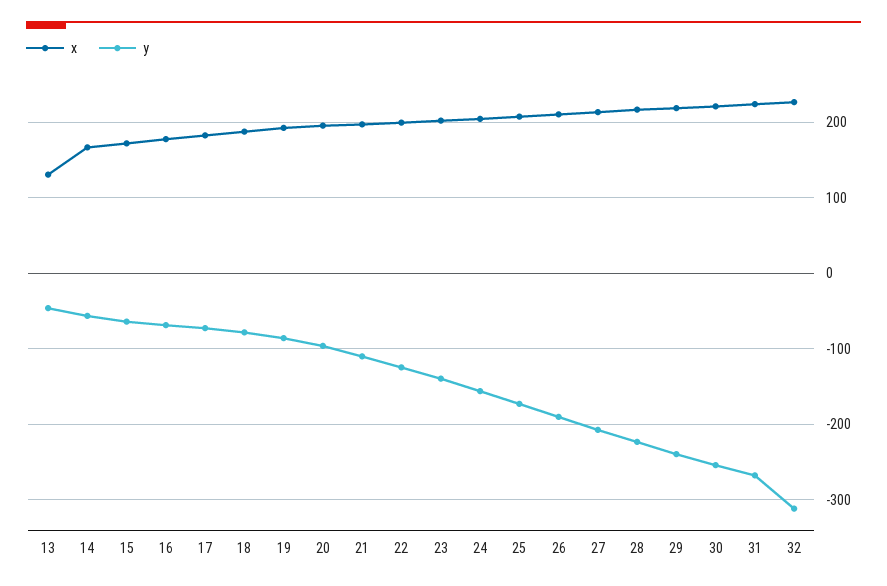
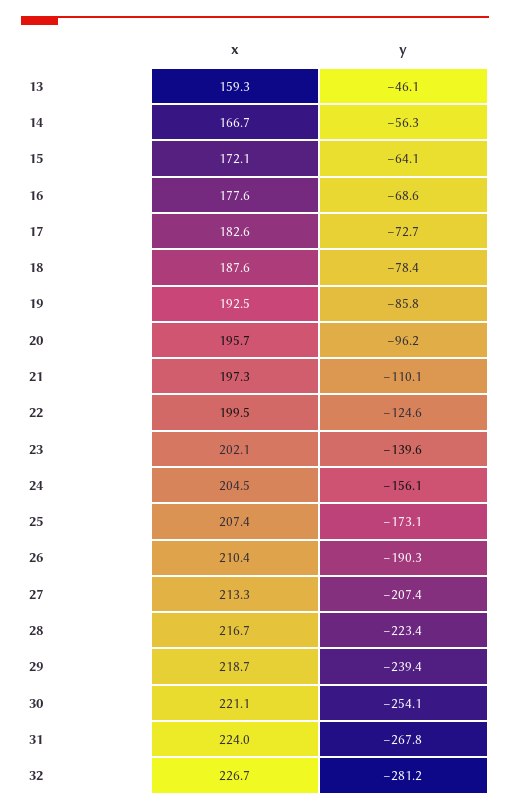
  {
    "x": {
-     "13": 130,
+     "13": 159.3,
      "14": 166.7,
      "15": 172.1,
      "16": 177.6,
      "17": 182.6,
      "18": 187.6,
      "19": 192.5,
      "20": 195.7,
      "21": 197.3,
      "22": 199.5,
      "23": 202.1,
      "24": 204.5,
      "25": 207.4,
      "26": 210.4,
      "27": 213.3,
      "28": 216.7,
      "29": 218.7,
      "30": 221.1,
      "31": 224,
      "32": 226.7
    },
    "y": {
      "13": -46.1,
      "14": -56.3,
      "15": -64.1,
      "16": -68.6,
      "17": -72.7,
      "18": -78.4,
      "19": -85.8,
      "20": -96.2,
      "21": -110.1,
      "22": -124.6,
      "23": -139.6,
      "24": -156.1,
      "25": -173.1,
      "26": -190.3,
      "27": -207.4,
      "28": -223.4,
      "29": -239.4,
      "30": -254.1,
      "31": -267.8,
-     "32": -310
+     "32": -281.2
    }
  }

